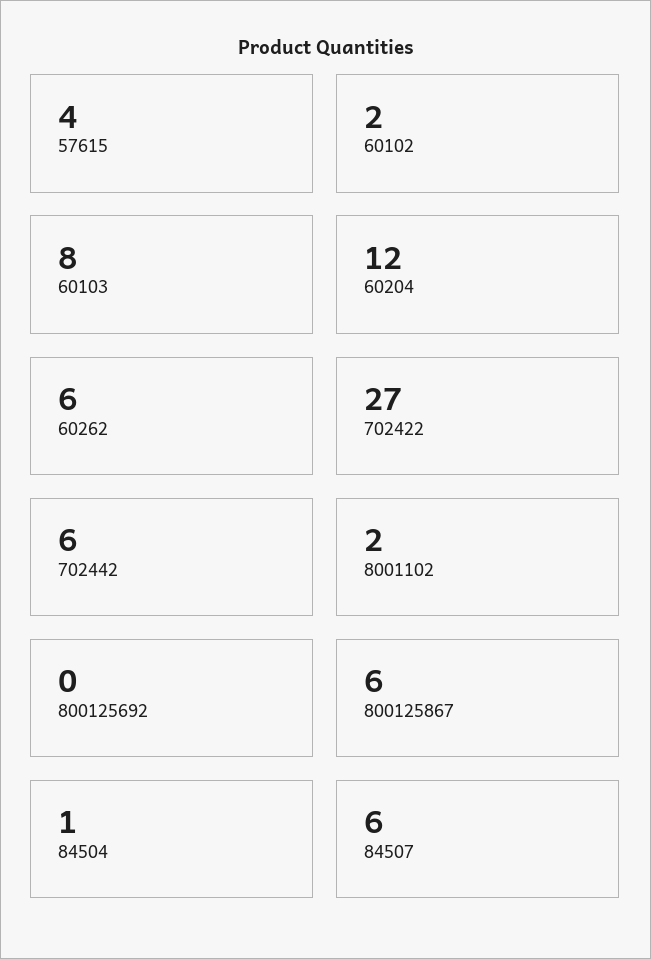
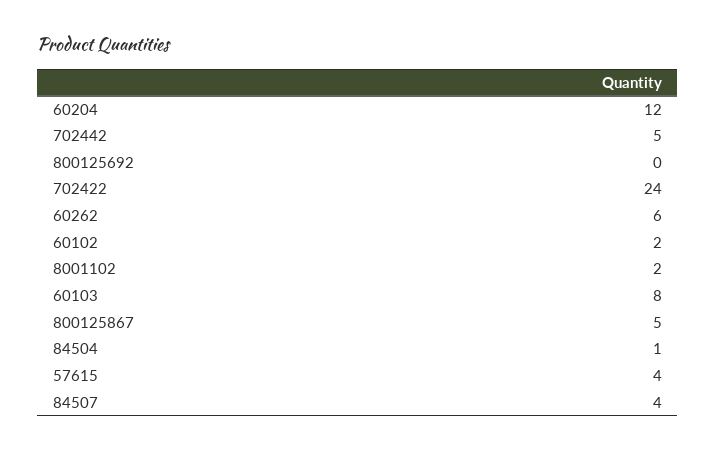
  {
    "57615": 4,
    "60102": 2,
    "60103": 8,
    "60204": 12,
    "60262": 6,
-   "702422": 27,
+   "702422": 24,
-   "702442": 6,
+   "702442": 5,
    "8001102": 2,
    "800125692": 0,
-   "800125867": 6,
+   "800125867": 5,
    "84504": 1,
-   "84507": 6
+   "84507": 4
  }

